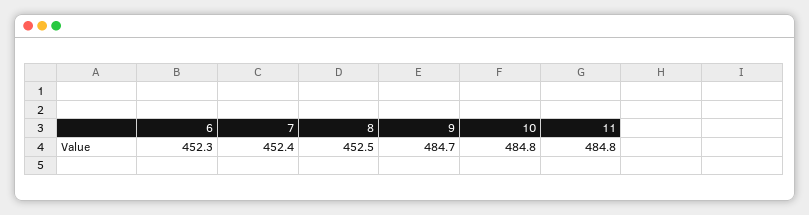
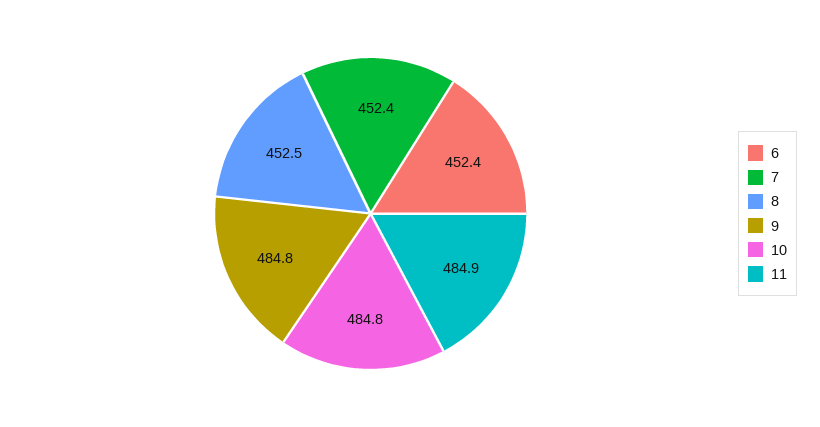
  {
-   "6": 452.3,
+   "6": 452.4,
    "7": 452.4,
    "8": 452.5,
-   "9": 484.7,
+   "9": 484.8,
    "10": 484.8,
-   "11": 484.8
+   "11": 484.9
  }

